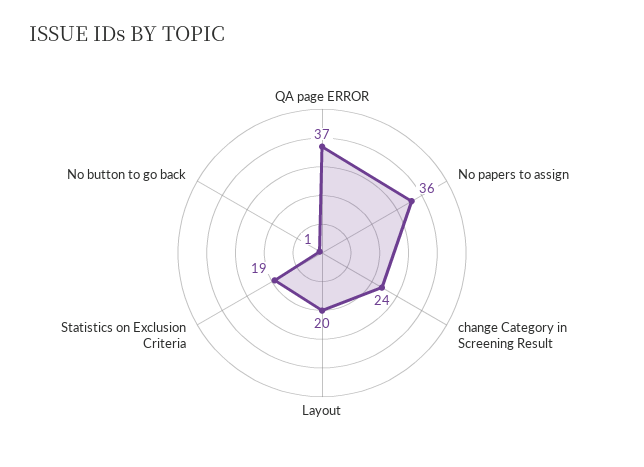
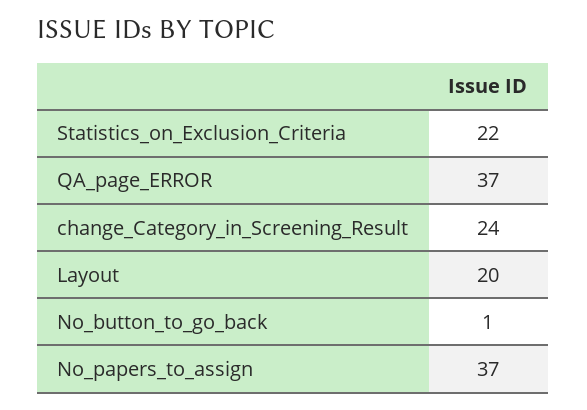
  {
    "QA page ERROR": 37,
-   "No papers to assign": 36,
+   "No papers to assign": 37,
    "change Category in Screening Result": 24,
    "Layout": 20,
-   "Statistics on Exclusion Criteria": 19,
+   "Statistics on Exclusion Criteria": 22,
    "No button to go back": 1
  }

